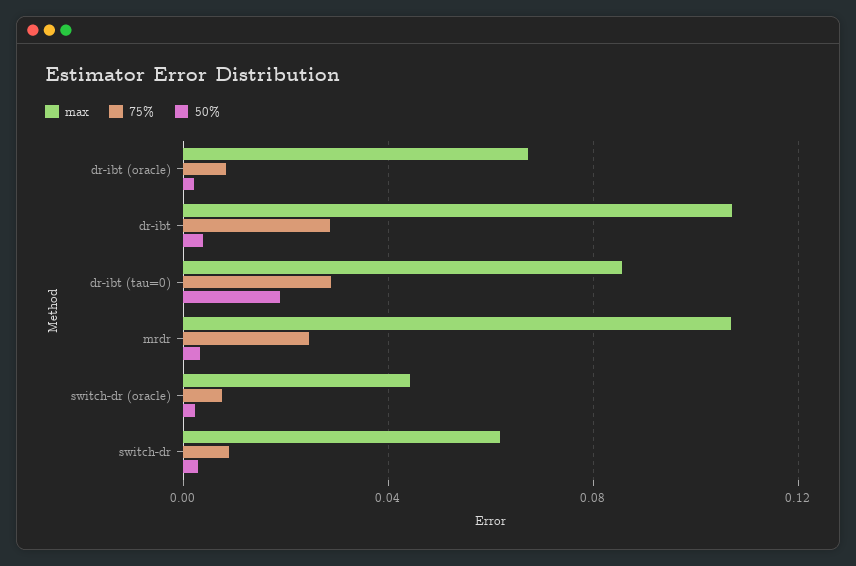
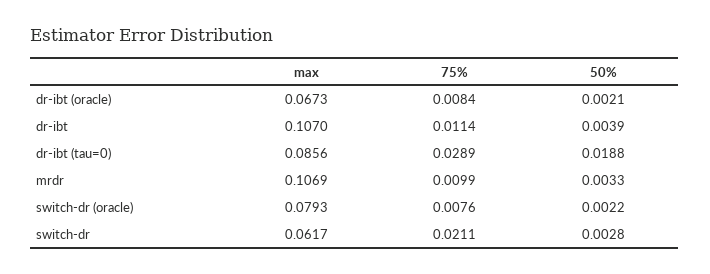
  {
    "max": {
      "dr-ibt (oracle)": 0.0673,
      "dr-ibt": 0.107,
      "dr-ibt (tau=0)": 0.0856,
      "mrdr": 0.1069,
-     "switch-dr (oracle)": 0.045,
+     "switch-dr (oracle)": 0.0793,
      "switch-dr": 0.0617
    },
    "75%": {
      "dr-ibt (oracle)": 0.0084,
-     "dr-ibt": 0.03,
+     "dr-ibt": 0.0114,
      "dr-ibt (tau=0)": 0.0289,
-     "mrdr": 0.025,
+     "mrdr": 0.0099,
      "switch-dr (oracle)": 0.0076,
-     "switch-dr": 0.01
+     "switch-dr": 0.0211
    },
    "50%": {
      "dr-ibt (oracle)": 0.0021,
      "dr-ibt": 0.0039,
      "dr-ibt (tau=0)": 0.0188,
      "mrdr": 0.0033,
      "switch-dr (oracle)": 0.0022,
      "switch-dr": 0.0028
    }
  }

